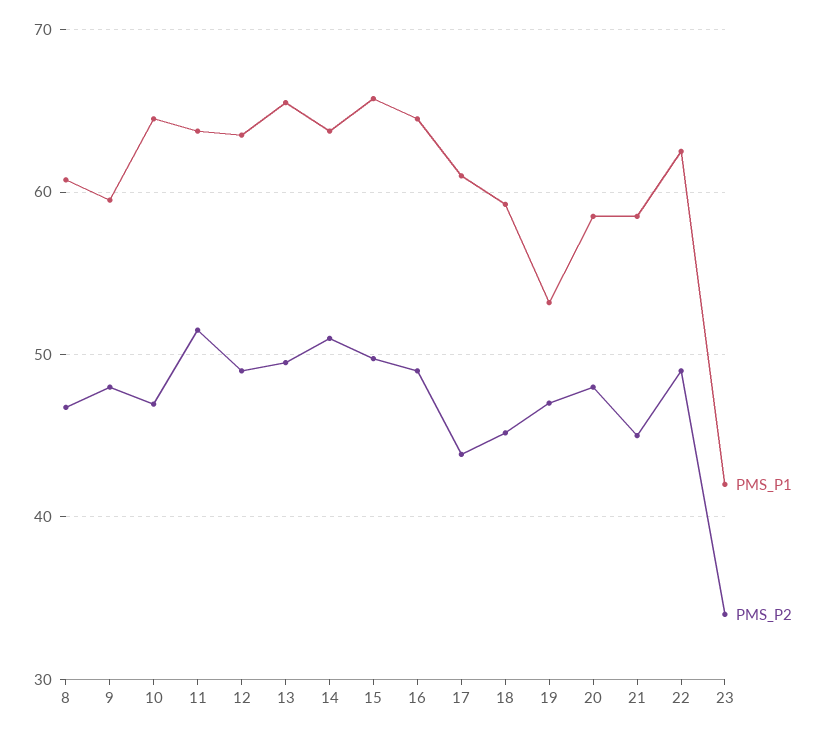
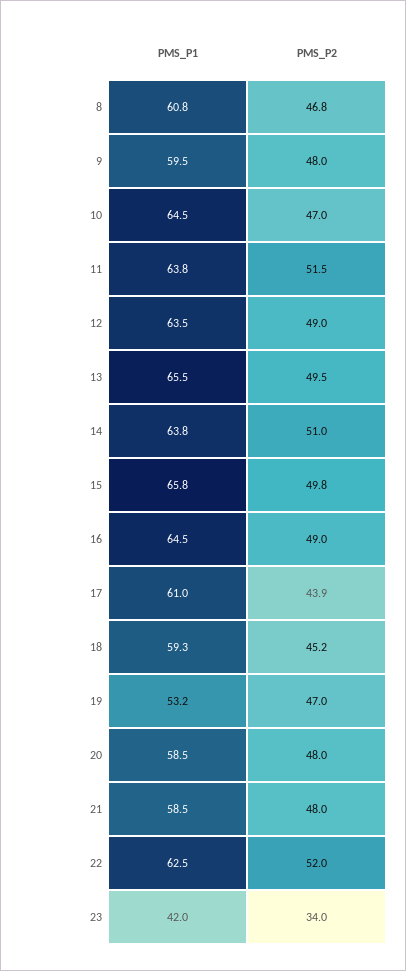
  {
    "PMS_P1": {
      "8": 60.8,
      "9": 59.5,
      "10": 64.5,
      "11": 63.8,
      "12": 63.5,
      "13": 65.5,
      "14": 63.8,
      "15": 65.8,
      "16": 64.5,
      "17": 61,
      "18": 59.3,
      "19": 53.2,
      "20": 58.5,
      "21": 58.5,
      "22": 62.5,
      "23": 42
    },
    "PMS_P2": {
      "8": 46.8,
      "9": 48,
      "10": 47,
      "11": 51.5,
      "12": 49,
      "13": 49.5,
      "14": 51,
      "15": 49.8,
      "16": 49,
      "17": 43.9,
      "18": 45.2,
      "19": 47,
      "20": 48,
-     "21": 45,
+     "21": 48,
-     "22": 49,
+     "22": 52,
      "23": 34
    }
  }

